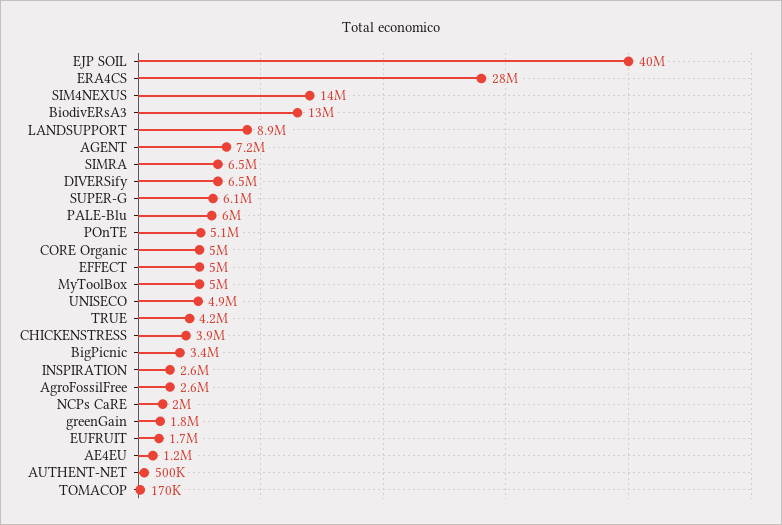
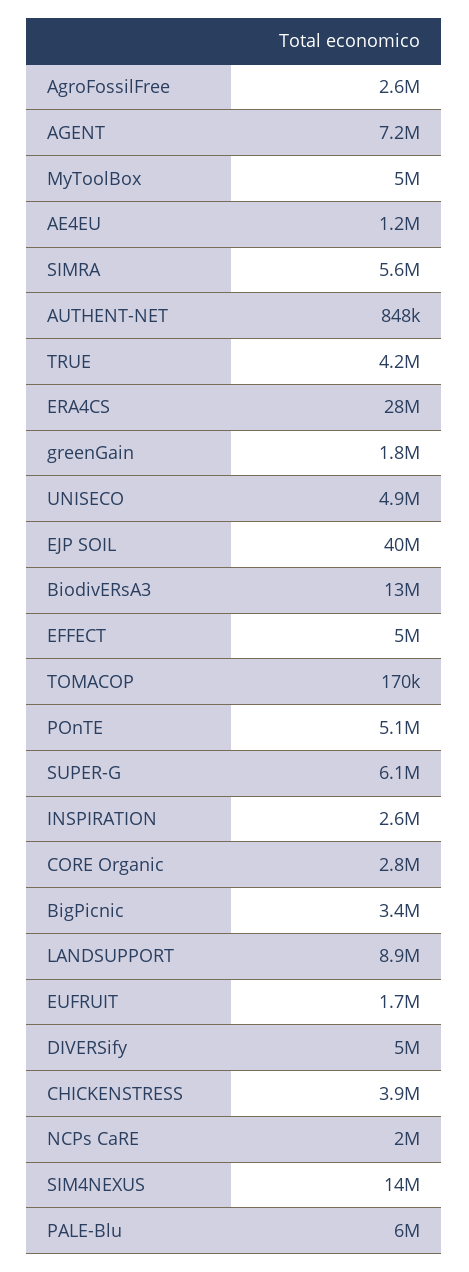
  {
    "EJP SOIL": 40000000,
    "ERA4CS": 28000000,
    "SIM4NEXUS": 14000000,
    "BiodivERsA3": 13000000,
    "LANDSUPPORT": 8900000,
    "AGENT": 7200000,
-   "SIMRA": 6500000,
+   "SIMRA": 5600000,
-   "DIVERSify": 6500000,
+   "DIVERSify": 5000000,
    "SUPER-G": 6100000,
    "PALE-Blu": 6000000,
    "POnTE": 5100000,
-   "CORE Organic": 5000000,
+   "CORE Organic": 2800000,
    "EFFECT": 5000000,
    "MyToolBox": 5000000,
    "UNISECO": 4900000,
    "TRUE": 4200000,
    "CHICKENSTRESS": 3900000,
    "BigPicnic": 3400000,
    "INSPIRATION": 2600000,
    "AgroFossilFree": 2600000,
    "NCPs CaRE": 2000000,
    "greenGain": 1800000,
    "EUFRUIT": 1700000,
    "AE4EU": 1200000,
-   "AUTHENT-NET": 500000,
+   "AUTHENT-NET": 848000,
    "TOMACOP": 170000
  }

